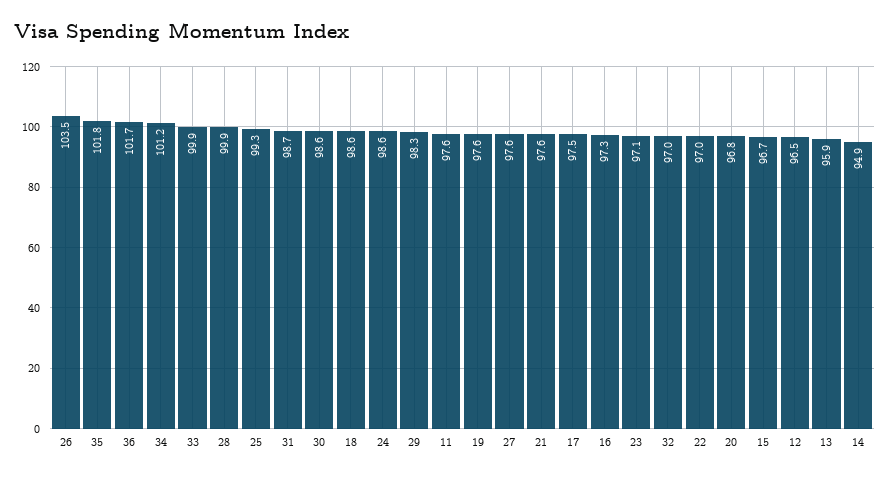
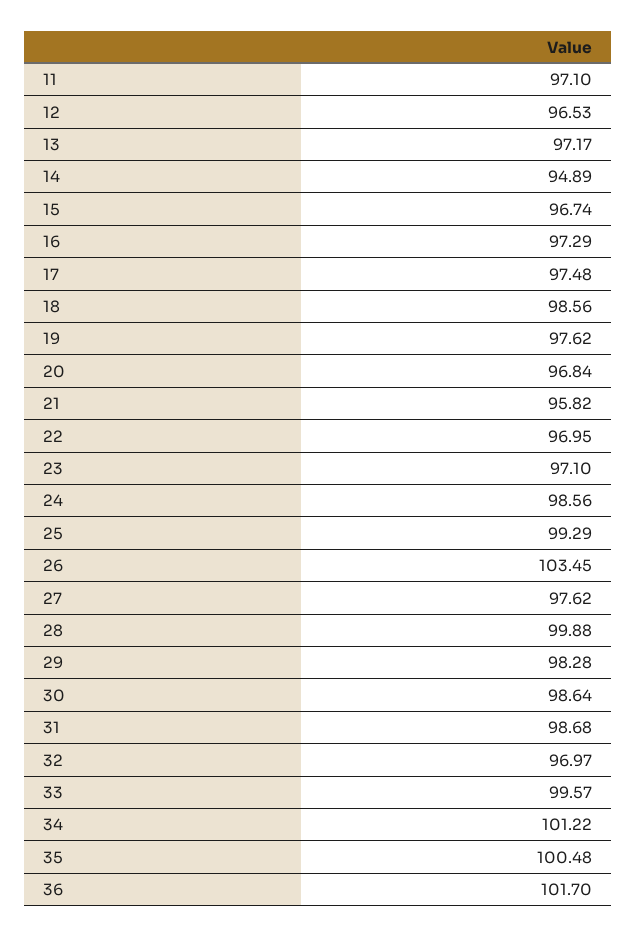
  {
    "26": 103.45,
-   "35": 101.8,
+   "35": 100.48,
    "36": 101.7,
    "34": 101.22,
-   "33": 99.9,
+   "33": 99.57,
    "28": 99.88,
    "25": 99.29,
    "31": 98.68,
    "30": 98.64,
    "18": 98.56,
    "24": 98.56,
    "29": 98.28,
-   "11": 97.6,
+   "11": 97.1,
    "19": 97.62,
    "27": 97.62,
-   "21": 97.6,
+   "21": 95.82,
    "17": 97.48,
    "16": 97.29,
    "23": 97.1,
    "32": 96.97,
    "22": 96.95,
    "20": 96.84,
    "15": 96.74,
    "12": 96.53,
-   "13": 95.9,
+   "13": 97.17,
    "14": 94.89
  }

